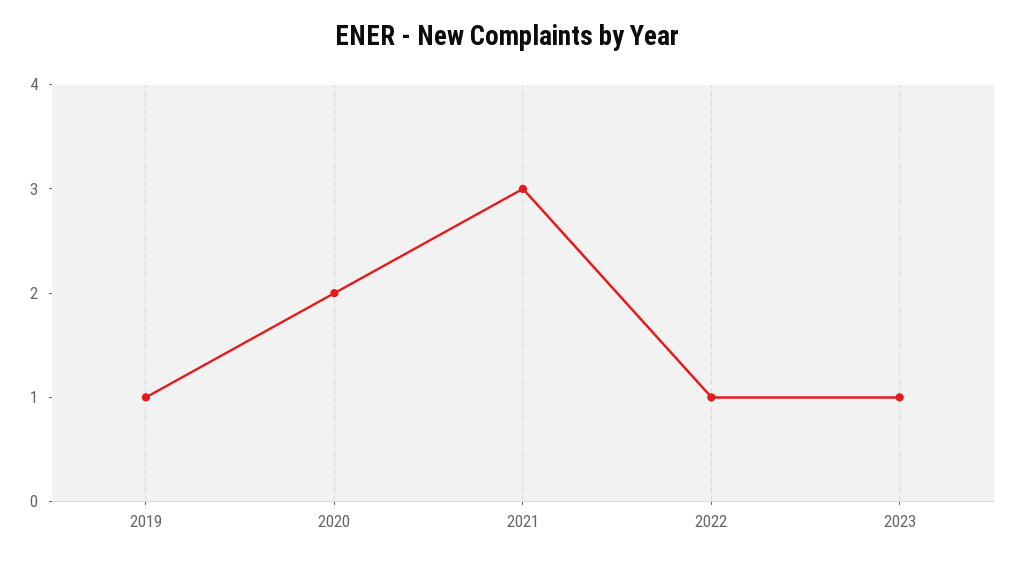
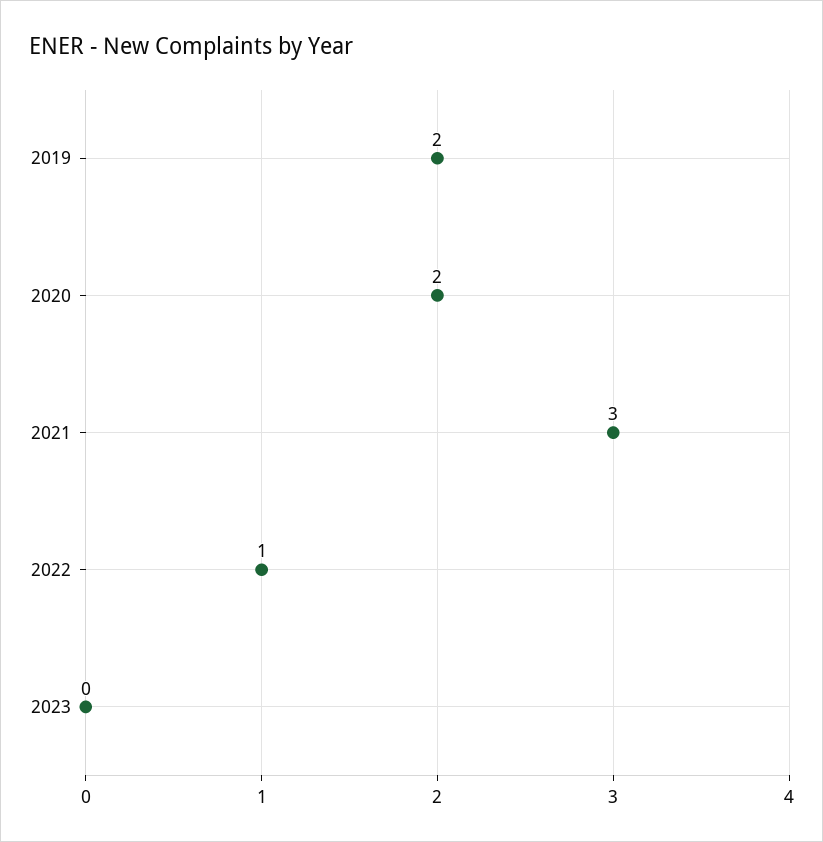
  {
-   "2019": 1,
+   "2019": 2,
    "2020": 2,
    "2021": 3,
    "2022": 1,
-   "2023": 1
+   "2023": 0
  }

